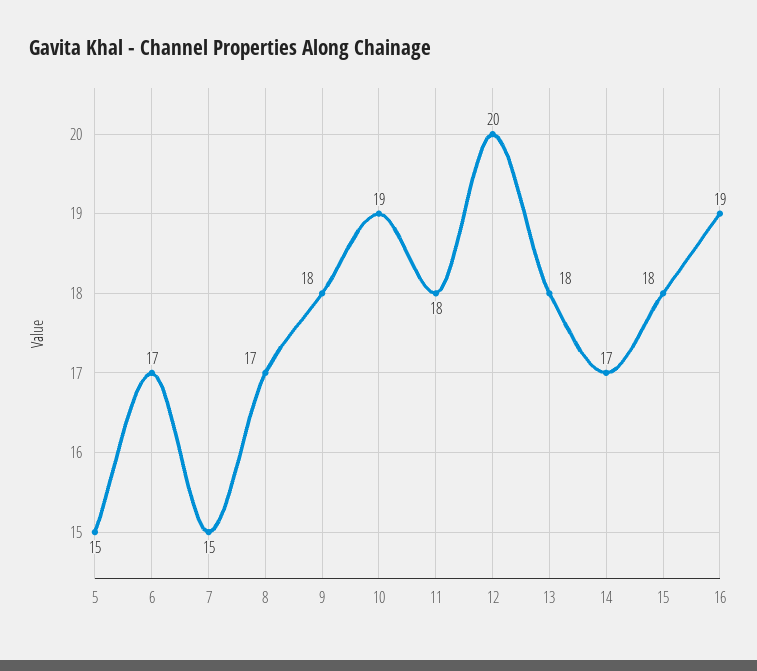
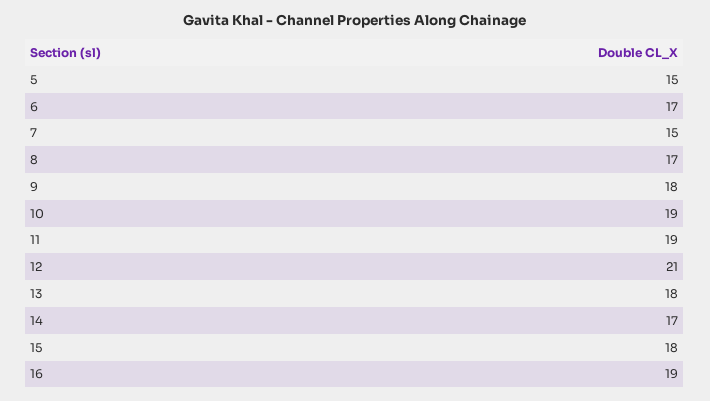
  {
    "5": 15,
    "6": 17,
    "7": 15,
    "8": 17,
    "9": 18,
    "10": 19,
-   "11": 18,
+   "11": 19,
-   "12": 20,
+   "12": 21,
    "13": 18,
    "14": 17,
    "15": 18,
    "16": 19
  }

